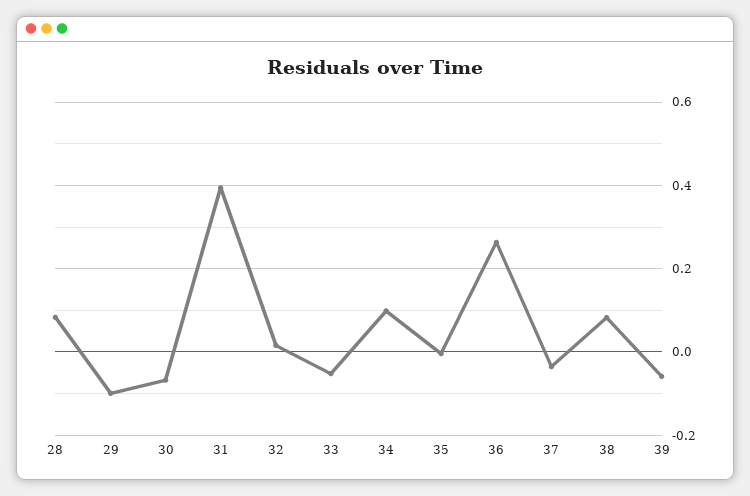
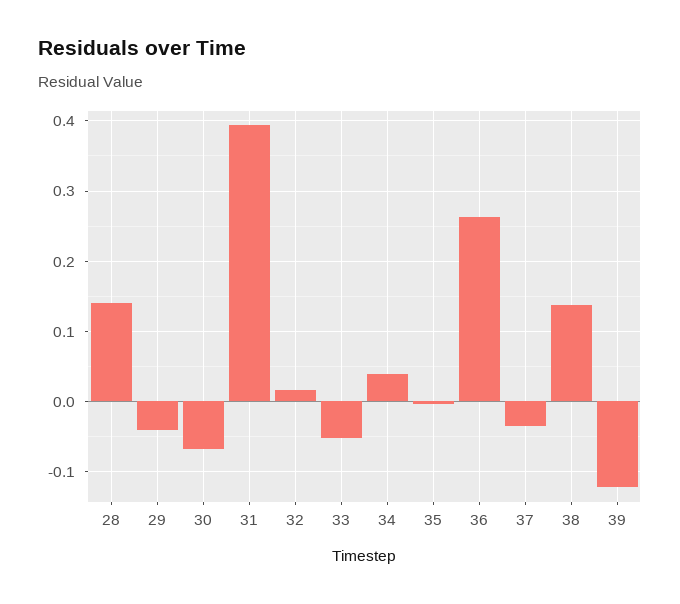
  {
-   "28": 0.08,
+   "28": 0.14,
-   "29": -0.1,
+   "29": -0.04,
    "30": -0.07,
    "31": 0.39,
    "32": 0.02,
    "33": -0.05,
-   "34": 0.1,
+   "34": 0.04,
    "35": 0,
    "36": 0.26,
    "37": -0.04,
-   "38": 0.08,
+   "38": 0.14,
-   "39": -0.06
+   "39": -0.12
  }

